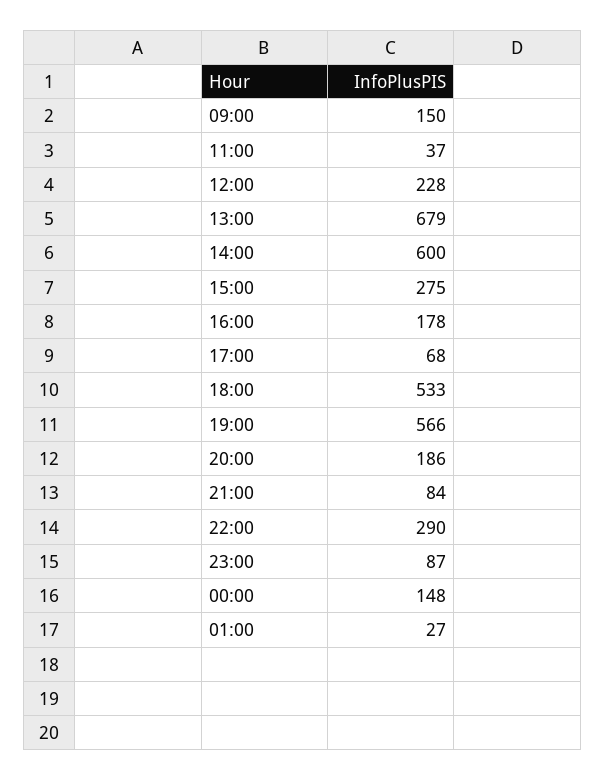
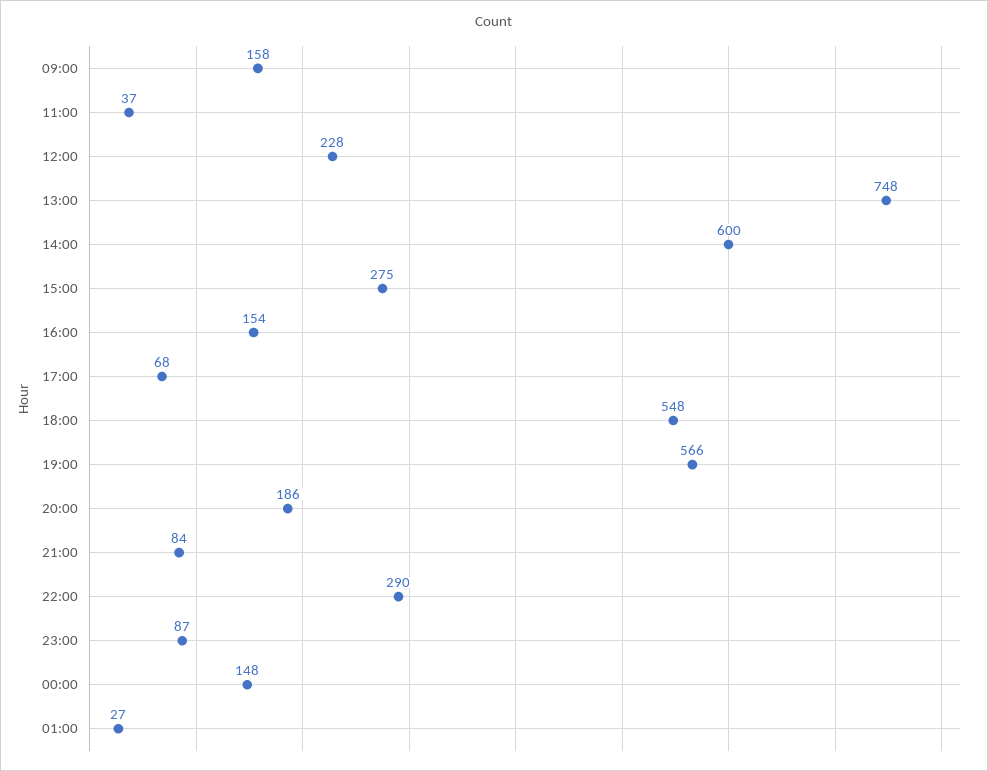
  {
-   "09:00": 150,
+   "09:00": 158,
    "11:00": 37,
    "12:00": 228,
-   "13:00": 679,
+   "13:00": 748,
    "14:00": 600,
    "15:00": 275,
-   "16:00": 178,
+   "16:00": 154,
    "17:00": 68,
-   "18:00": 533,
+   "18:00": 548,
    "19:00": 566,
    "20:00": 186,
    "21:00": 84,
    "22:00": 290,
    "23:00": 87,
    "00:00": 148,
    "01:00": 27
  }

